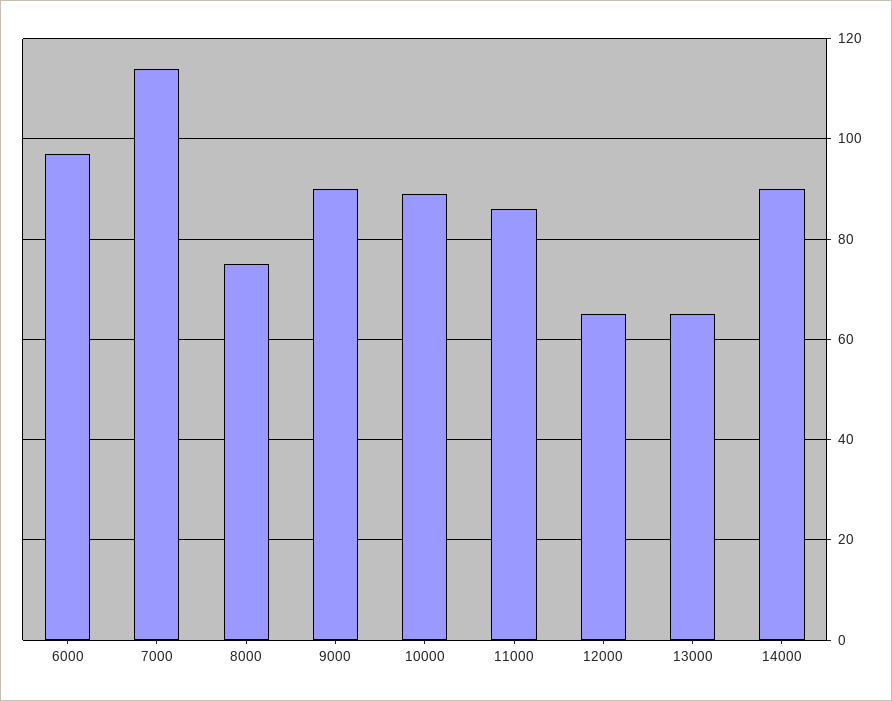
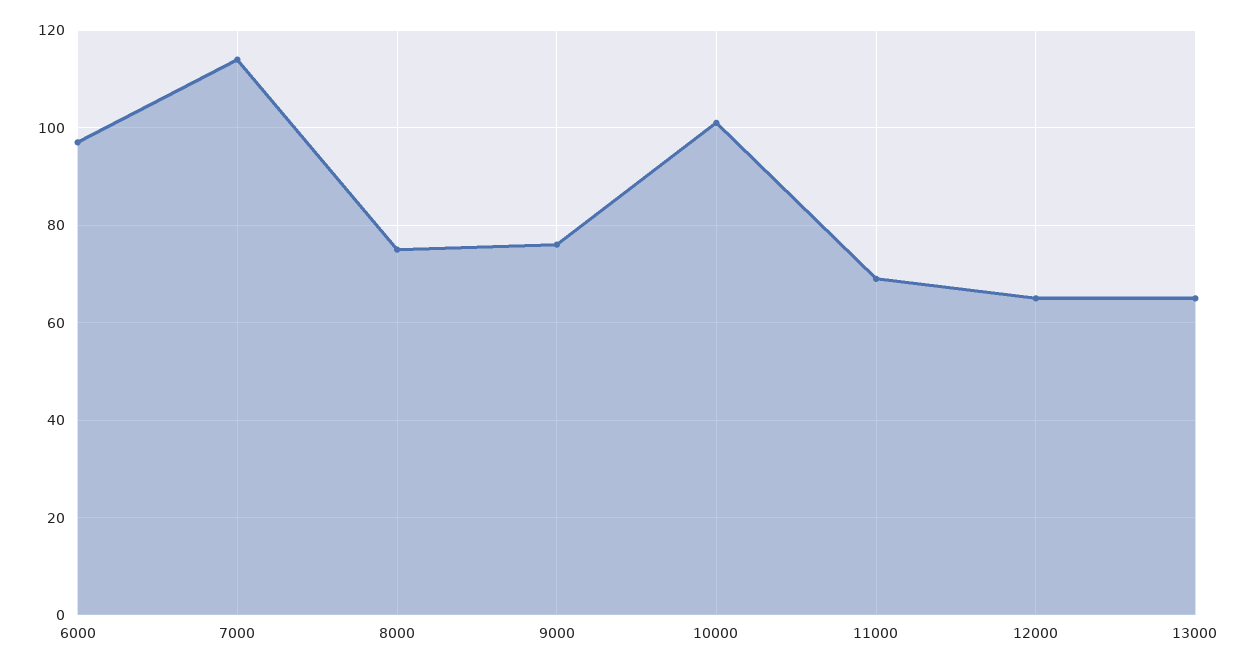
  {
    "6000": 95,
    "7000": 115,
    "8000": 75,
-   "9000": 90,
+   "9000": 75,
-   "10000": 90,
+   "10000": 100,
-   "11000": 85,
+   "11000": 70,
    "12000": 65,
-   "13000": 65,
+   "13000": 65
-   "14000": 90
  }

